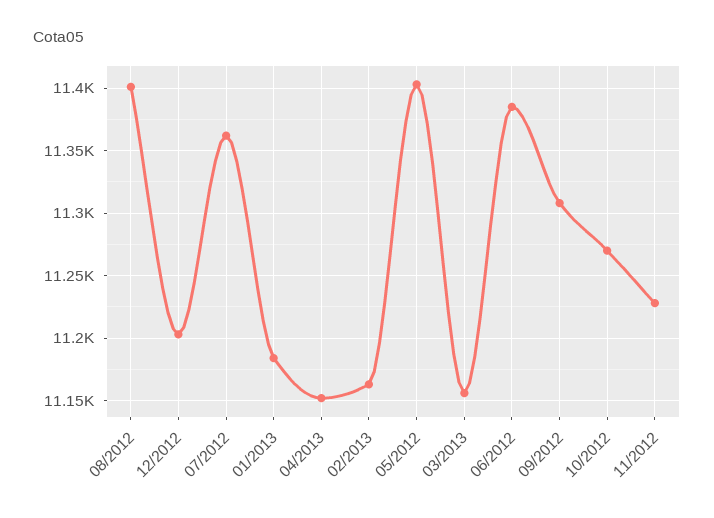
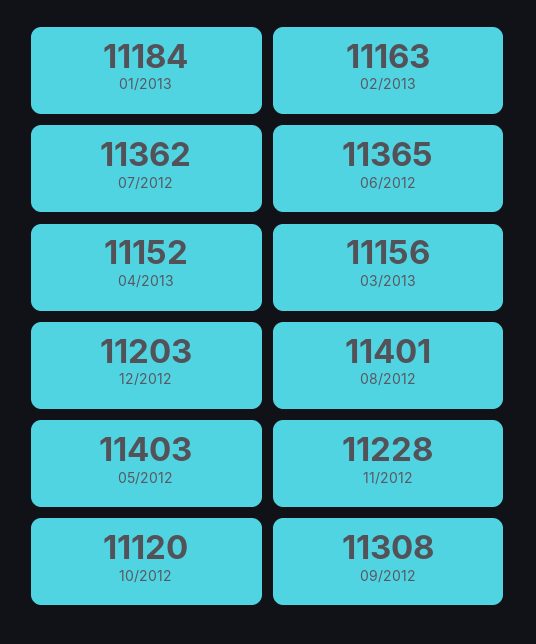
  {
    "08/2012": 11401,
    "12/2012": 11203,
    "07/2012": 11362,
    "01/2013": 11184,
    "04/2013": 11152,
    "02/2013": 11163,
    "05/2012": 11403,
    "03/2013": 11156,
-   "06/2012": 11385,
+   "06/2012": 11365,
    "09/2012": 11308,
-   "10/2012": 11270,
+   "10/2012": 11120,
    "11/2012": 11228
  }

